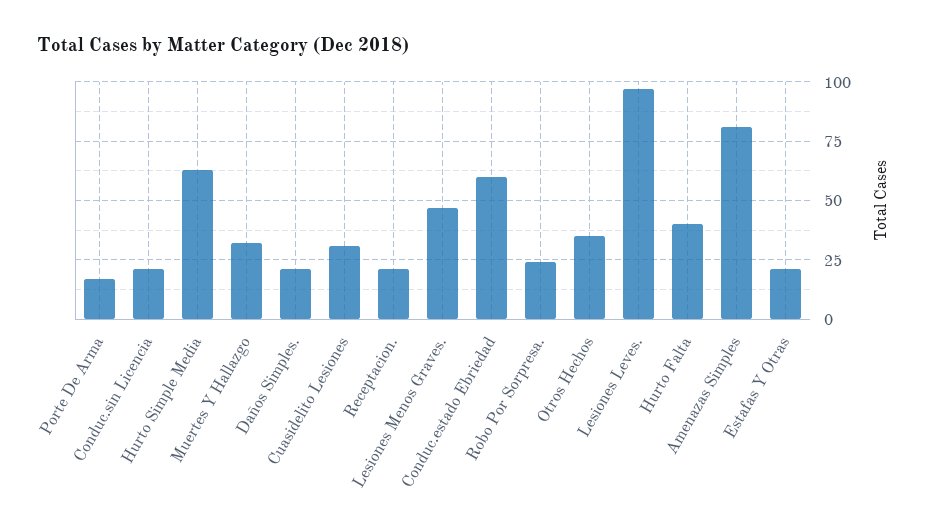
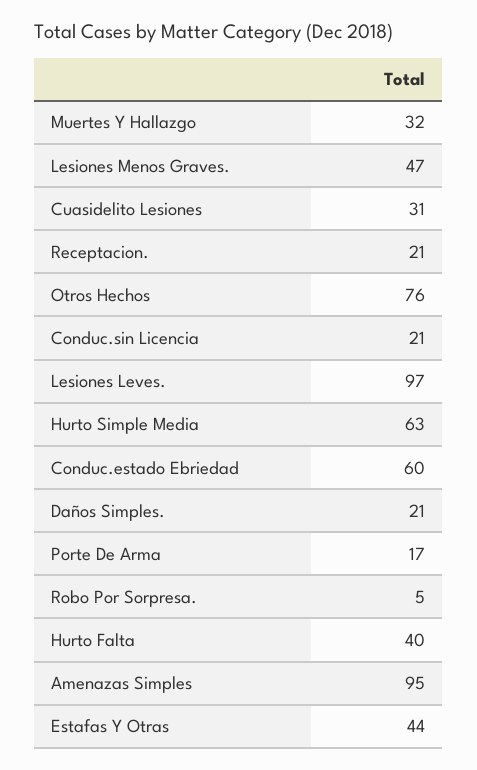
  {
    "Porte De Arma": 17,
    "Conduc.sin Licencia": 21,
    "Hurto Simple Media": 63,
    "Muertes Y Hallazgo": 32,
    "Daños Simples.": 21,
    "Cuasidelito Lesiones": 31,
    "Receptacion.": 21,
    "Lesiones Menos Graves.": 47,
    "Conduc.estado Ebriedad": 60,
-   "Robo Por Sorpresa.": 25,
+   "Robo Por Sorpresa.": 5,
-   "Otros Hechos": 35,
+   "Otros Hechos": 76,
    "Lesiones Leves.": 97,
    "Hurto Falta": 40,
-   "Amenazas Simples": 80,
+   "Amenazas Simples": 95,
-   "Estafas Y Otras": 20
+   "Estafas Y Otras": 44
  }

